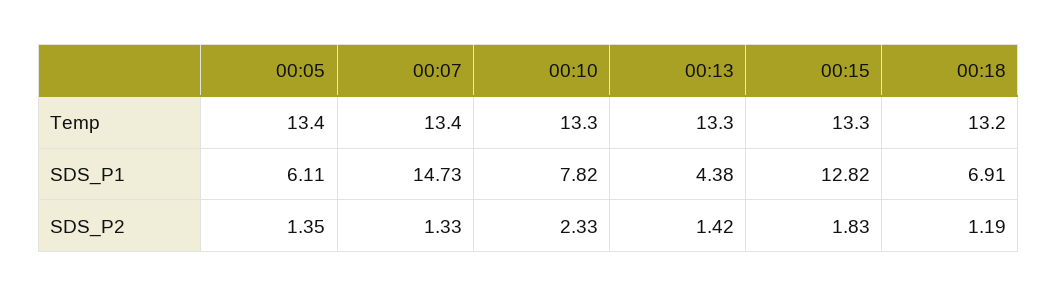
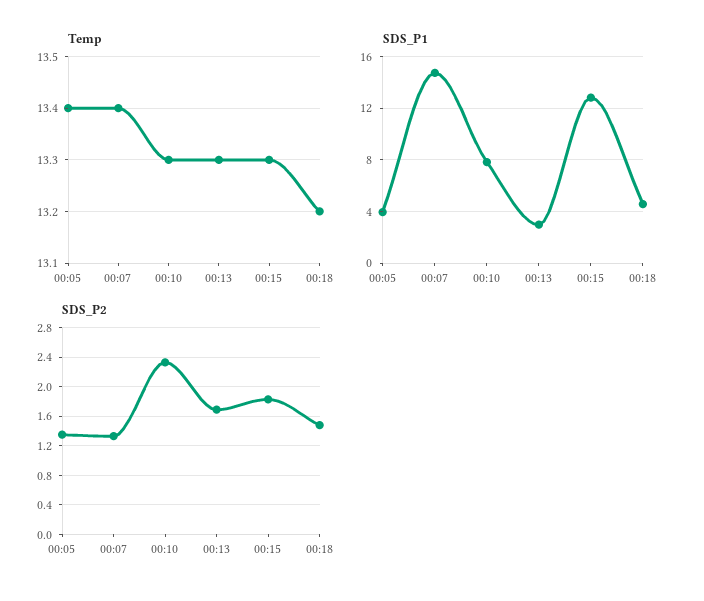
  {
    "Temp": {
      "00:05": 13.4,
      "00:07": 13.4,
      "00:10": 13.3,
      "00:13": 13.3,
      "00:15": 13.3,
      "00:18": 13.2
    },
    "SDS_P1": {
-     "00:05": 6.11,
+     "00:05": 4,
      "00:07": 14.73,
      "00:10": 7.82,
-     "00:13": 4.38,
+     "00:13": 3,
      "00:15": 12.82,
-     "00:18": 6.91
+     "00:18": 4.5
    },
    "SDS_P2": {
      "00:05": 1.35,
      "00:07": 1.33,
      "00:10": 2.33,
-     "00:13": 1.42,
+     "00:13": 1.7,
      "00:15": 1.83,
-     "00:18": 1.19
+     "00:18": 1.5
    }
  }

